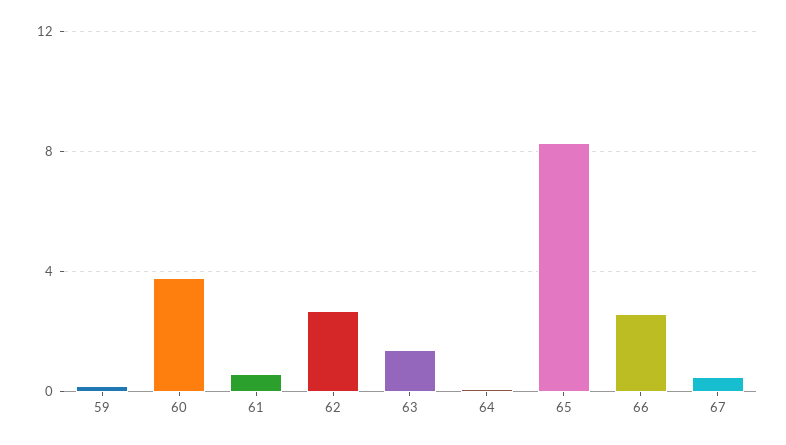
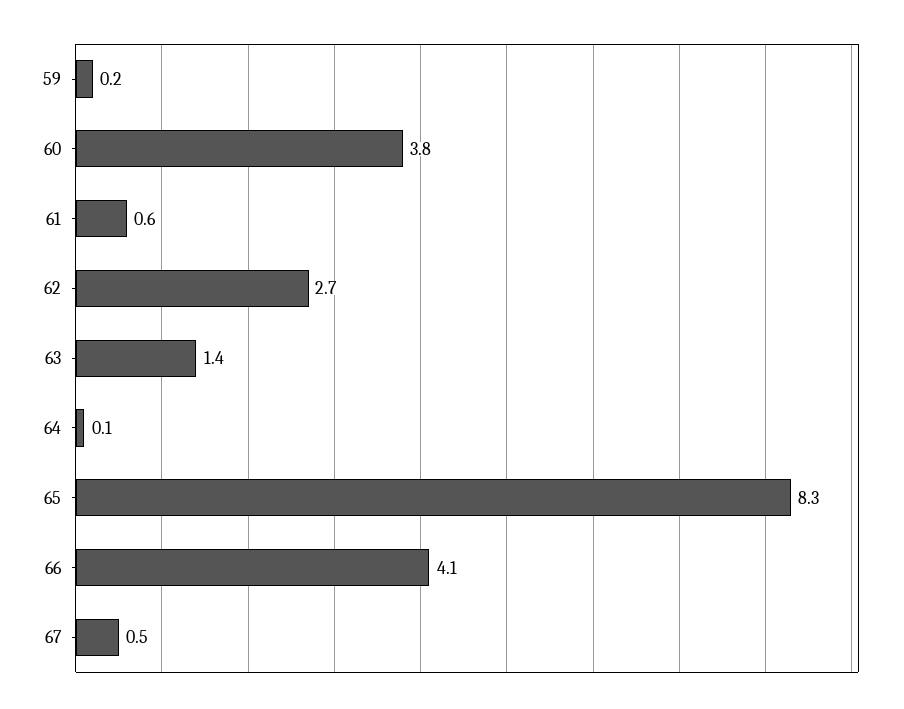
  {
    "59": 0.2,
    "60": 3.8,
    "61": 0.6,
    "62": 2.7,
    "63": 1.4,
    "64": 0.1,
    "65": 8.3,
-   "66": 2.5,
+   "66": 4.1,
    "67": 0.5
  }

